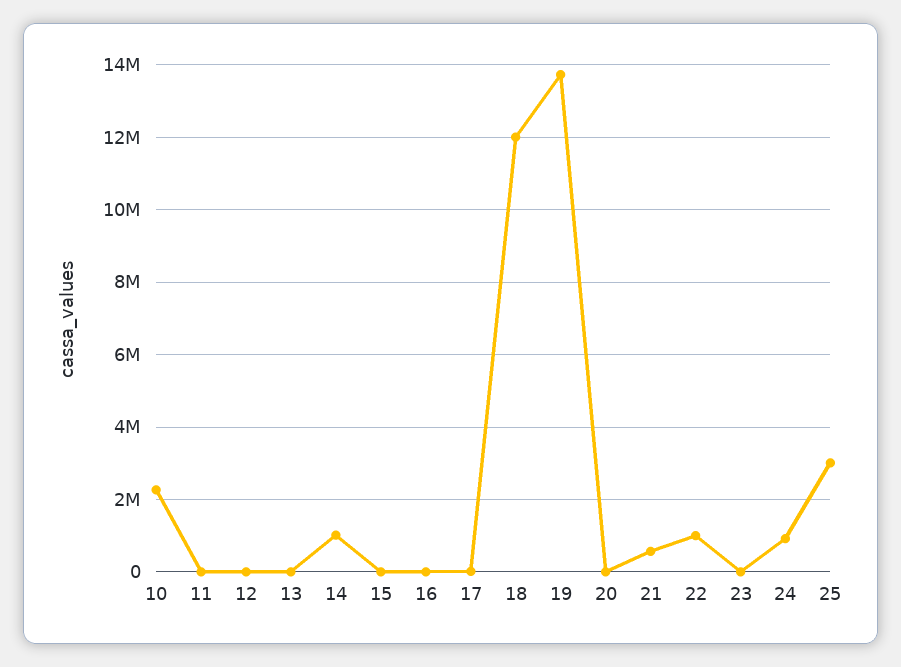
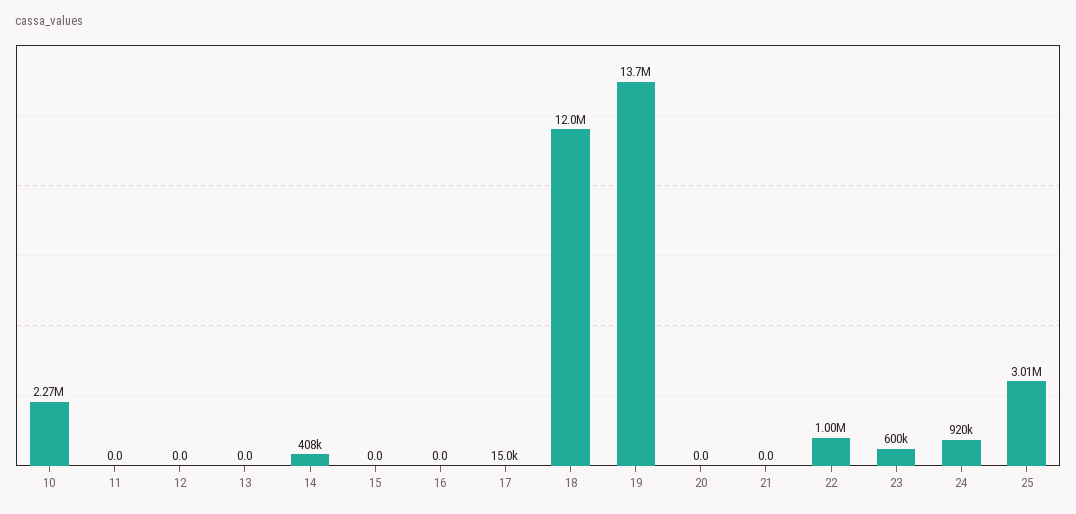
  {
    "10": 2270000,
    "11": 0,
    "12": 0,
    "13": 0,
-   "14": 1000000,
+   "14": 408000,
    "15": 0,
    "16": 0,
    "17": 15000,
    "18": 12000000,
    "19": 13700000,
    "20": 0,
-   "21": 600000,
+   "21": 0,
    "22": 1000000,
-   "23": 0,
+   "23": 600000,
    "24": 920000,
    "25": 3010000
  }

